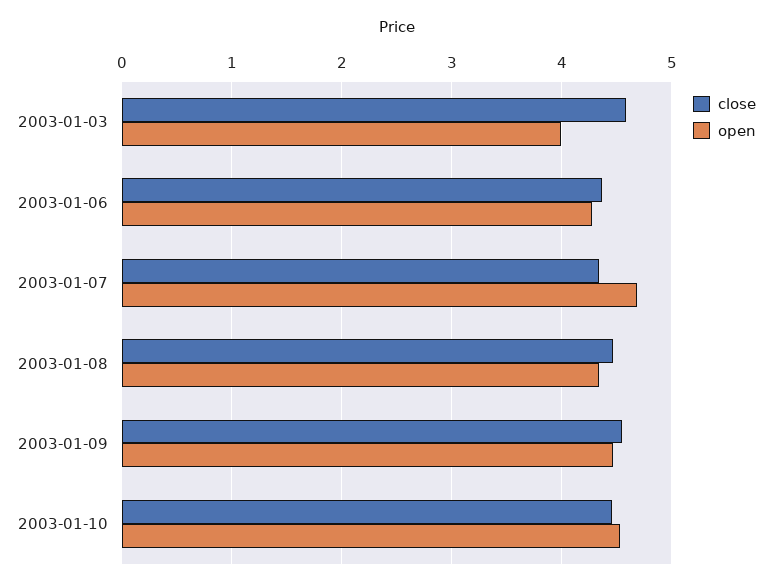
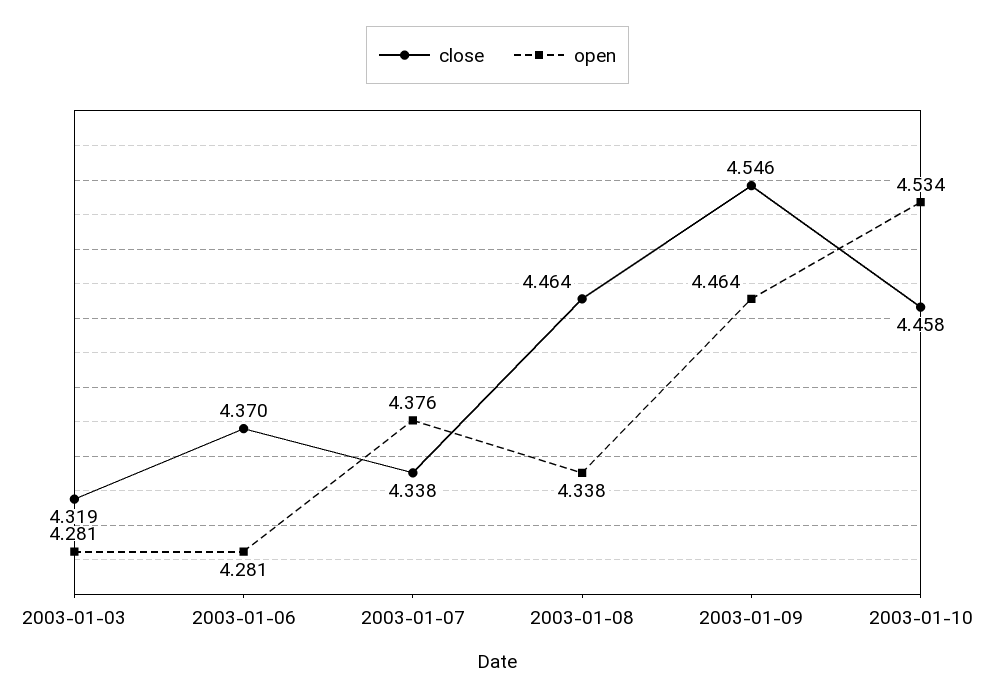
  {
    "close": {
-     "2003-01-03": 4.6,
+     "2003-01-03": 4.319,
      "2003-01-06": 4.37,
      "2003-01-07": 4.338,
      "2003-01-08": 4.464,
      "2003-01-09": 4.546,
      "2003-01-10": 4.458
    },
    "open": {
-     "2003-01-03": 4,
+     "2003-01-03": 4.281,
      "2003-01-06": 4.281,
-     "2003-01-07": 4.7,
+     "2003-01-07": 4.376,
      "2003-01-08": 4.338,
      "2003-01-09": 4.464,
      "2003-01-10": 4.534
    }
  }

